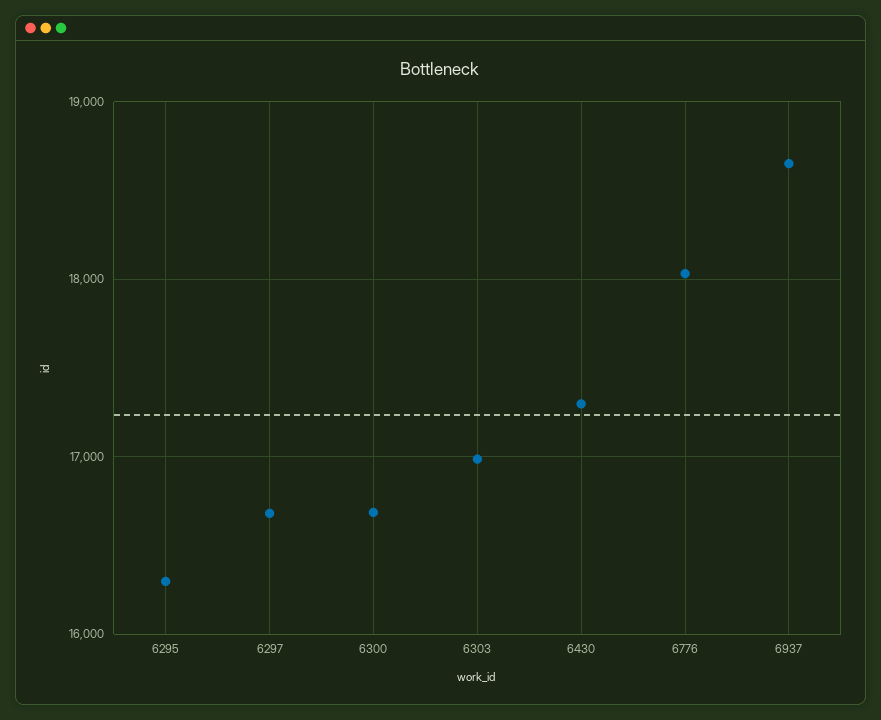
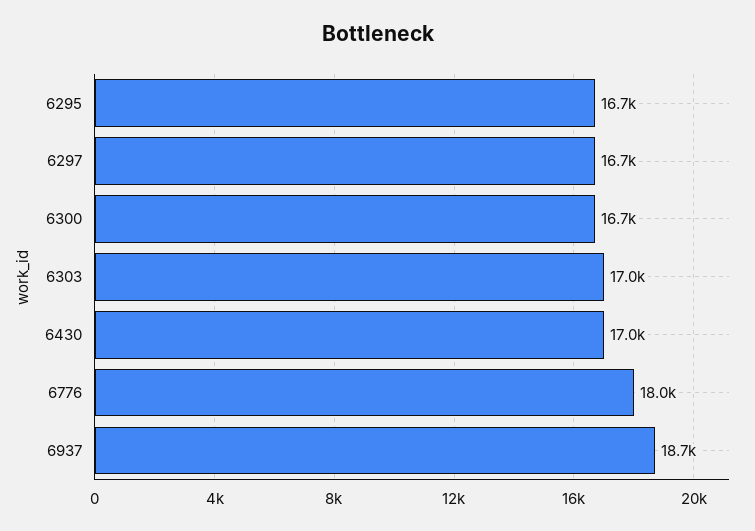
  {
-   "6295": 16300,
+   "6295": 16700,
    "6297": 16700,
    "6300": 16700,
    "6303": 17000,
-   "6430": 17300,
+   "6430": 17000,
    "6776": 18000,
    "6937": 18700
  }

